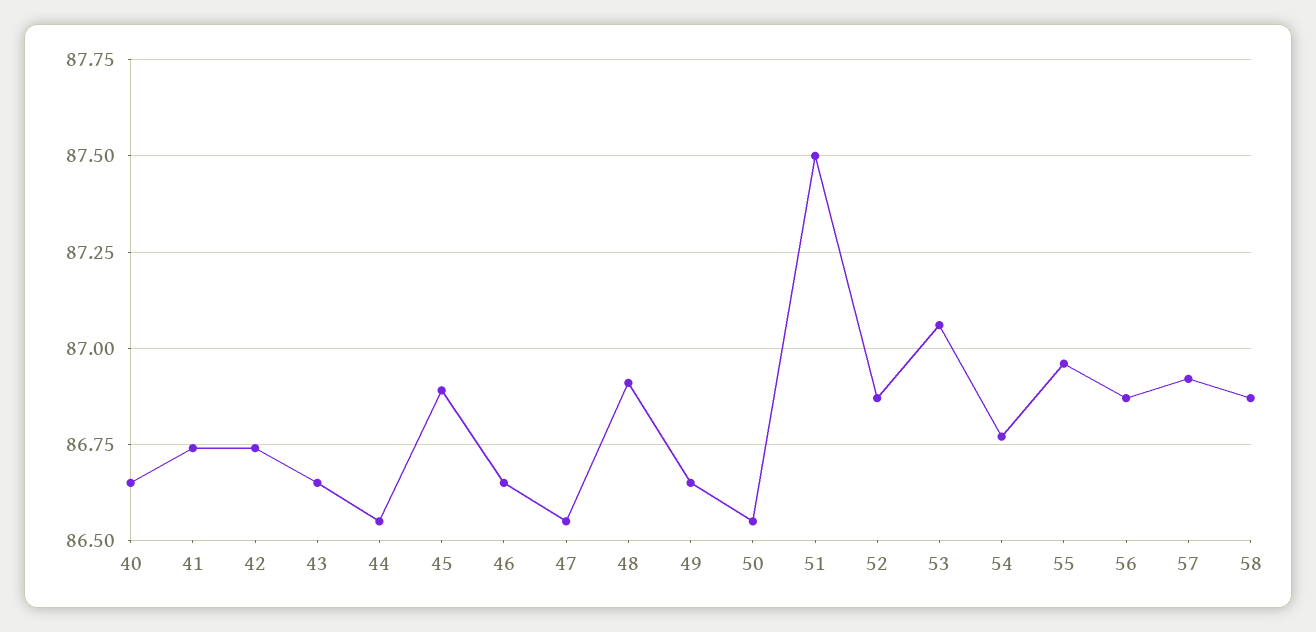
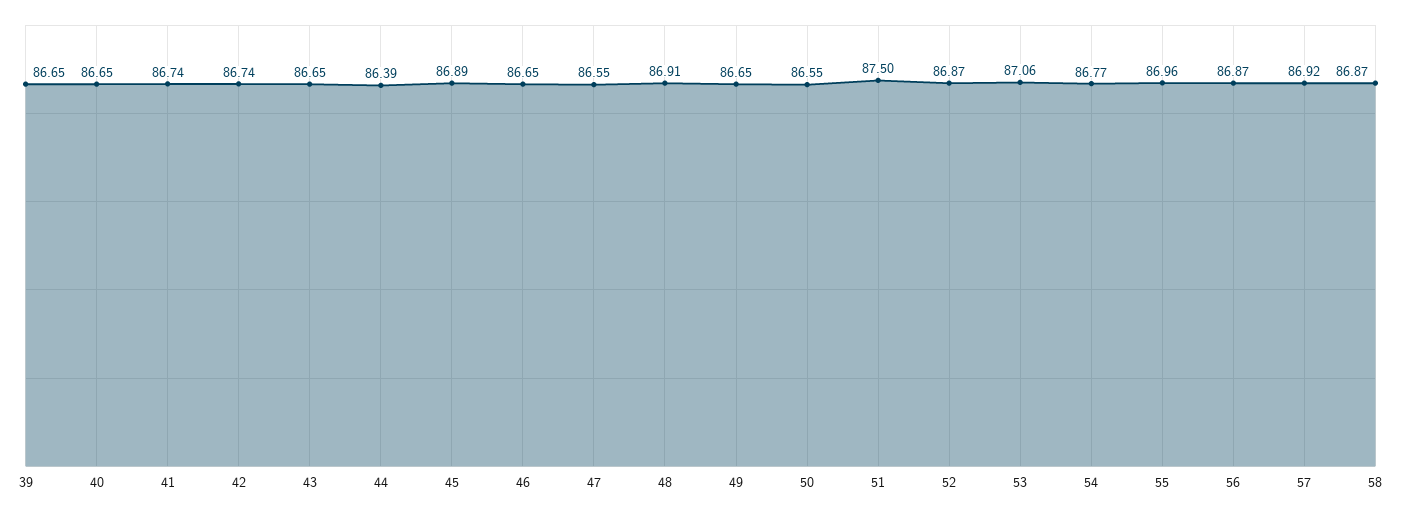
  {
    "40": 86.65,
    "41": 86.74,
    "42": 86.74,
    "43": 86.65,
-   "44": 86.55,
+   "44": 86.39,
    "45": 86.89,
    "46": 86.65,
    "47": 86.55,
    "48": 86.91,
    "49": 86.65,
    "50": 86.55,
    "51": 87.5,
    "52": 86.87,
    "53": 87.06,
    "54": 86.77,
    "55": 86.96,
    "56": 86.87,
    "57": 86.92,
-   "58": 86.87
+   "58": 86.87,
+   "39": 86.65
  }

